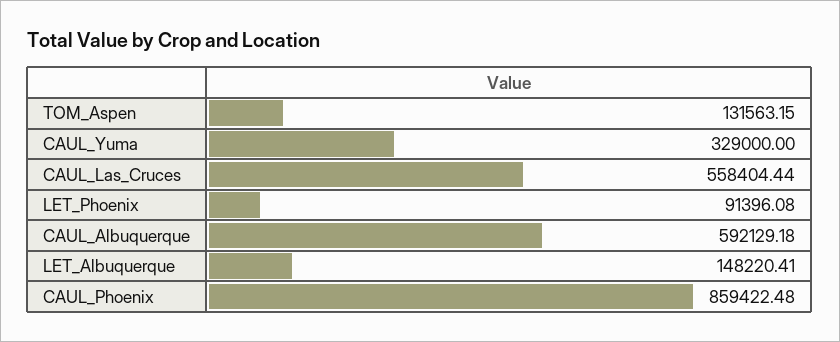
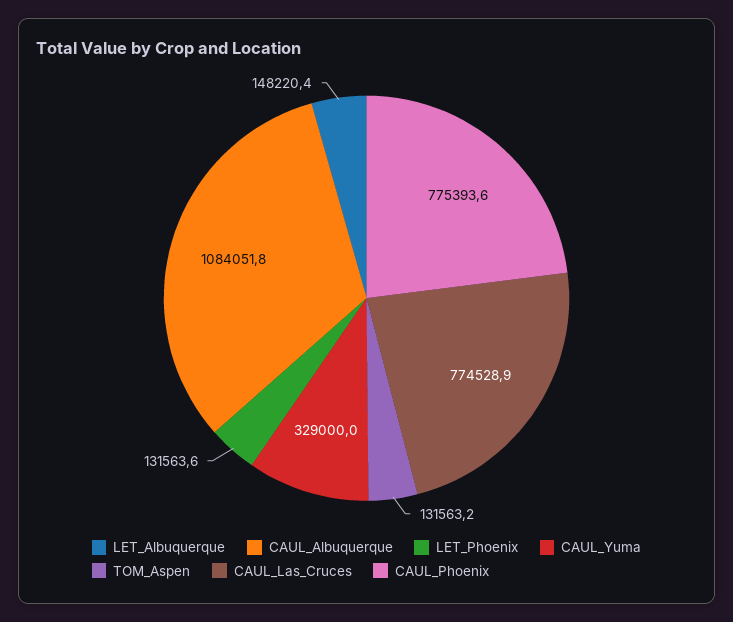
  {
    "TOM_Aspen": 131563.15,
    "CAUL_Yuma": 329000,
-   "CAUL_Las_Cruces": 558404.44,
+   "CAUL_Las_Cruces": 774528.9,
-   "LET_Phoenix": 91396.08,
+   "LET_Phoenix": 131563.6,
-   "CAUL_Albuquerque": 592129.18,
+   "CAUL_Albuquerque": 1084051.8,
    "LET_Albuquerque": 148220.41,
-   "CAUL_Phoenix": 859422.48
+   "CAUL_Phoenix": 775393.6
  }

